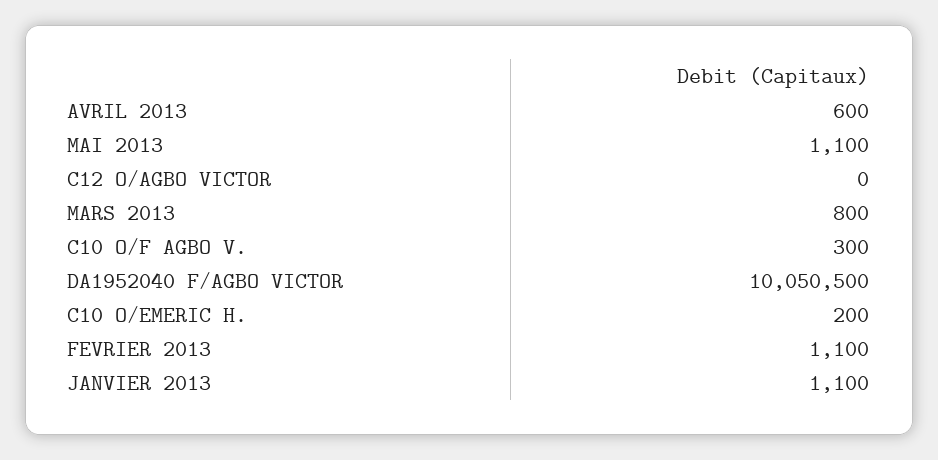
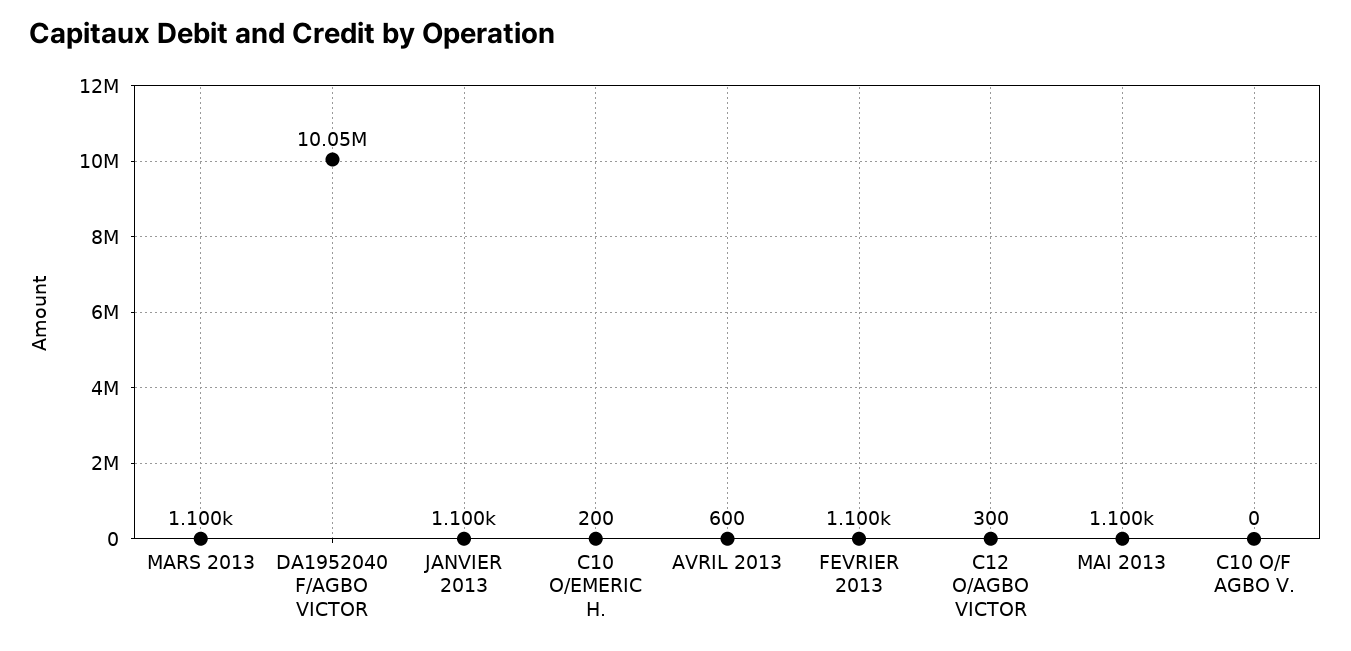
  {
    "AVRIL 2013": 600,
    "MAI 2013": 1100,
-   "C12 O/AGBO VICTOR": 0,
+   "C12 O/AGBO VICTOR": 300,
-   "MARS 2013": 800,
+   "MARS 2013": 1100,
-   "C10 O/F AGBO V.": 300,
+   "C10 O/F AGBO V.": 0,
    "DA1952040 F/AGBO VICTOR": 10050500,
    "C10 O/EMERIC H.": 200,
    "FEVRIER 2013": 1100,
    "JANVIER 2013": 1100
  }

